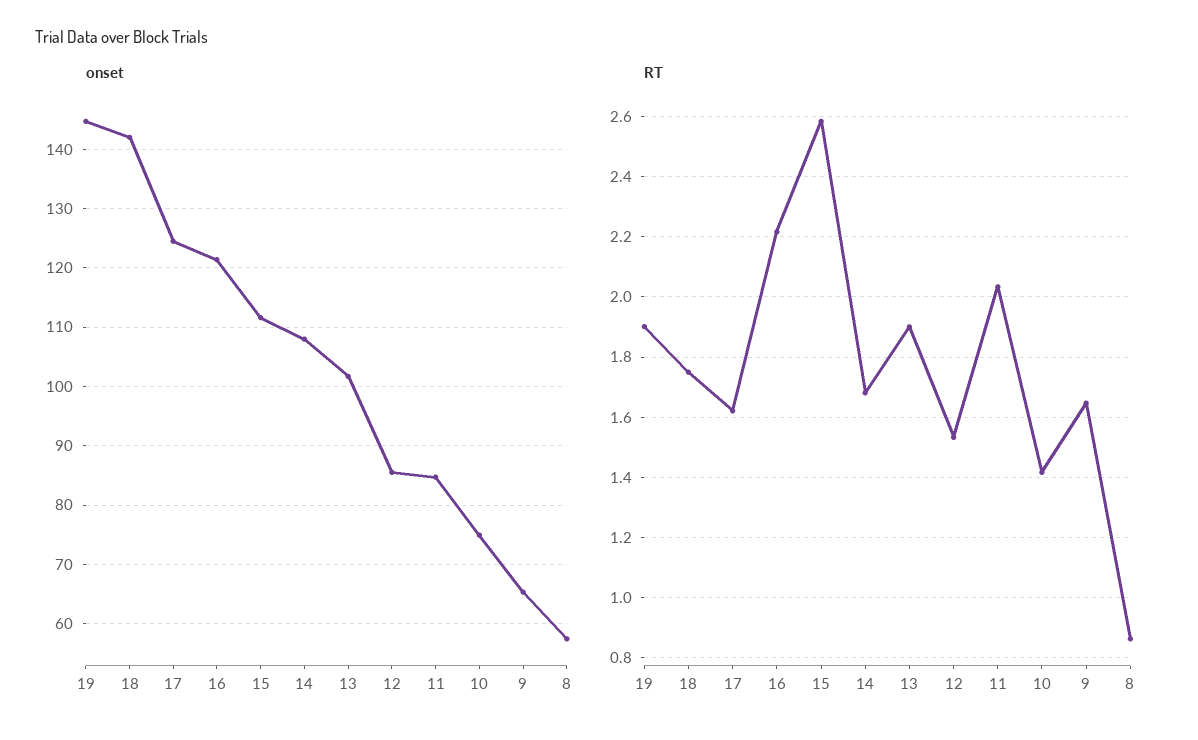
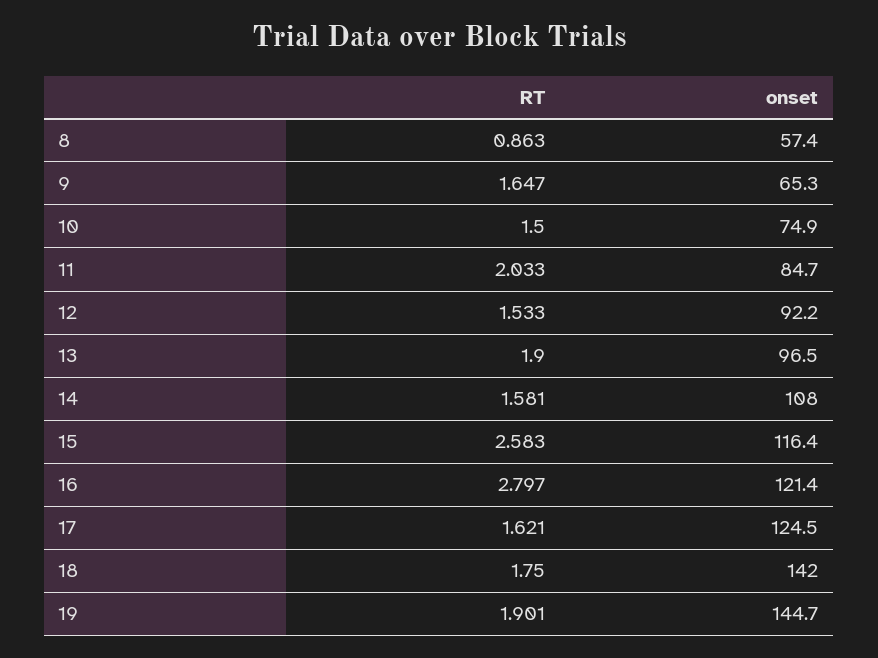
  {
    "onset": {
      "19": 144.7,
      "18": 142,
      "17": 124.5,
      "16": 121.4,
-     "15": 112,
+     "15": 116.4,
      "14": 108,
-     "13": 102,
+     "13": 96.5,
-     "12": 86,
+     "12": 92.2,
      "11": 84.7,
      "10": 74.9,
      "9": 65.3,
      "8": 57.4
    },
    "RT": {
      "19": 1.901,
      "18": 1.75,
      "17": 1.621,
-     "16": 2.22,
+     "16": 2.797,
      "15": 2.583,
-     "14": 1.68,
+     "14": 1.581,
      "13": 1.9,
      "12": 1.533,
      "11": 2.033,
-     "10": 1.42,
+     "10": 1.5,
      "9": 1.647,
      "8": 0.863
    }
  }

